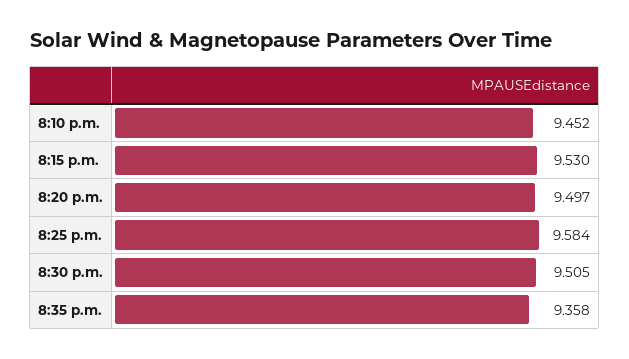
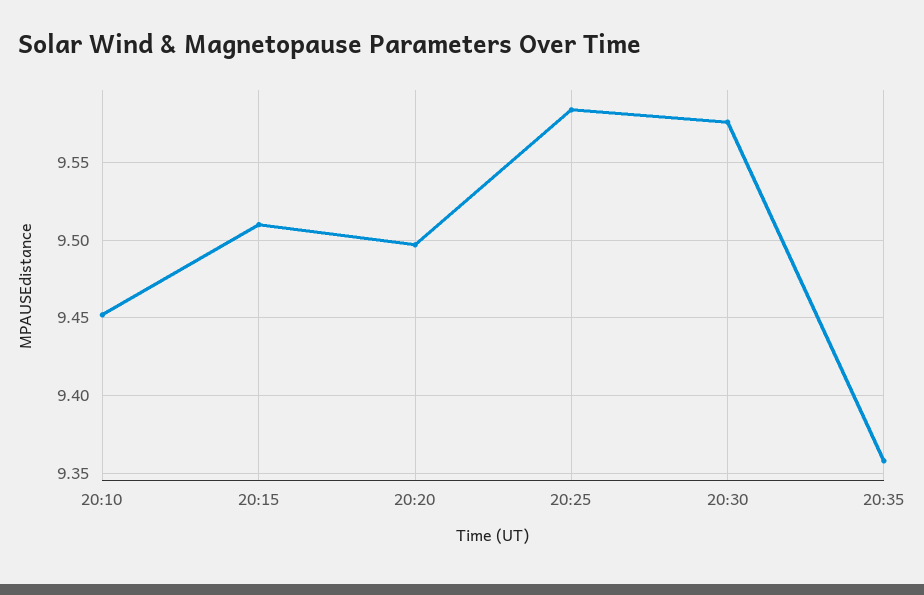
  {
    "8:10 p.m.": 9.452,
-   "8:15 p.m.": 9.53,
+   "8:15 p.m.": 9.51,
    "8:20 p.m.": 9.497,
    "8:25 p.m.": 9.584,
-   "8:30 p.m.": 9.505,
+   "8:30 p.m.": 9.575,
    "8:35 p.m.": 9.358
  }

